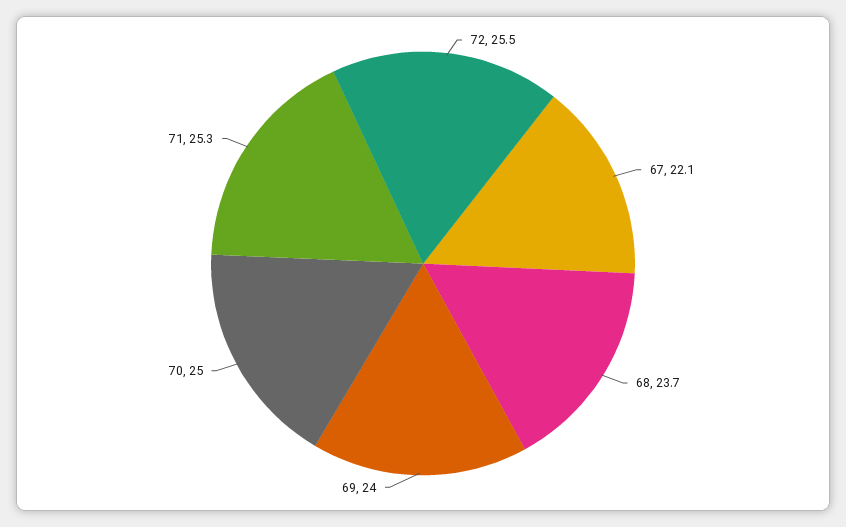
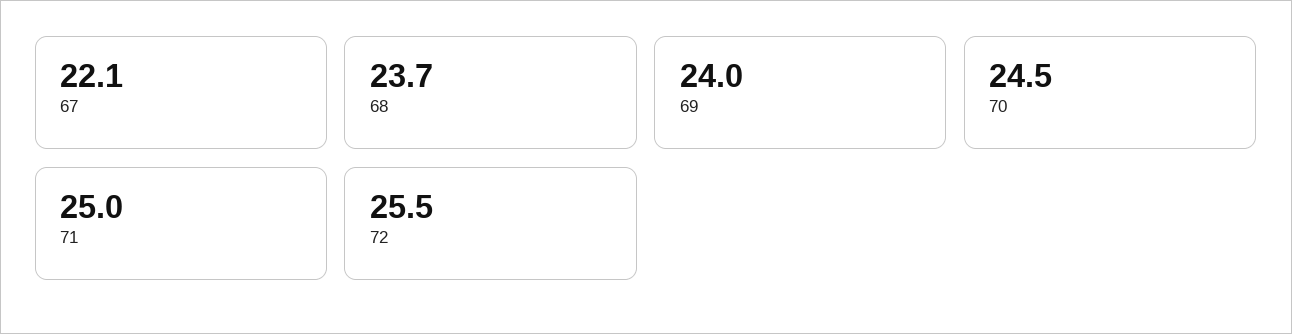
  {
    "72": 25.5,
    "67": 22.1,
    "68": 23.7,
    "69": 24,
-   "70": 25,
+   "70": 24.5,
-   "71": 25.3
+   "71": 25
  }

